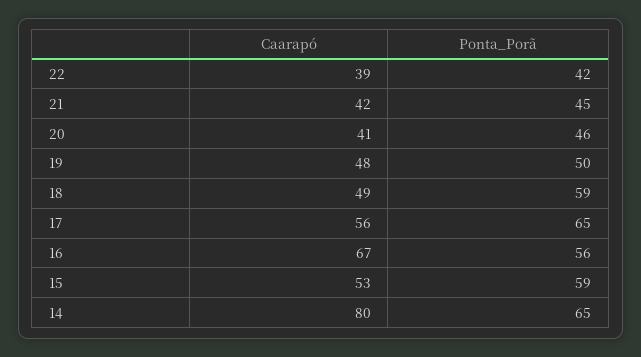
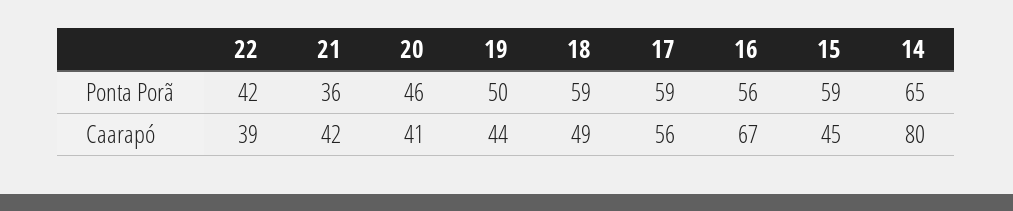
  {
    "Caarapó": {
      "22": 39,
      "21": 42,
      "20": 41,
-     "19": 48,
+     "19": 44,
      "18": 49,
      "17": 56,
      "16": 67,
-     "15": 53,
+     "15": 45,
      "14": 80
    },
    "Ponta_Porã": {
      "22": 42,
-     "21": 45,
+     "21": 36,
      "20": 46,
      "19": 50,
      "18": 59,
-     "17": 65,
+     "17": 59,
      "16": 56,
      "15": 59,
      "14": 65
    }
  }

